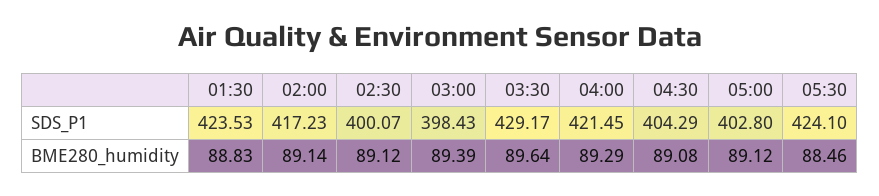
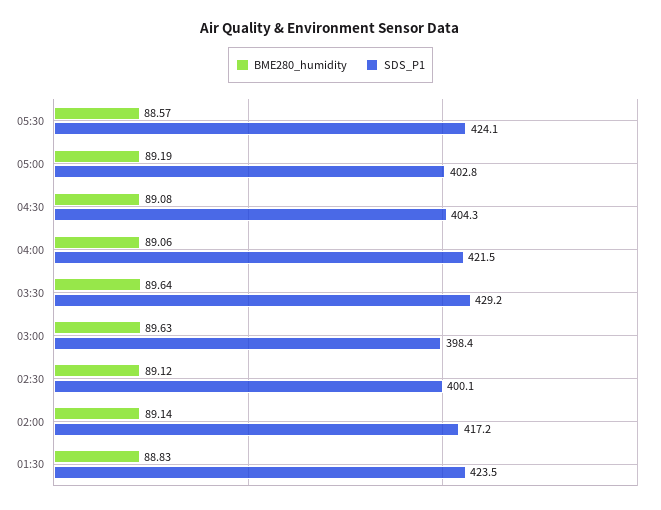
  {
    "SDS_P1": {
      "01:30": 423.53,
      "02:00": 417.23,
      "02:30": 400.07,
      "03:00": 398.43,
      "03:30": 429.17,
      "04:00": 421.45,
      "04:30": 404.29,
      "05:00": 402.8,
      "05:30": 424.1
    },
    "BME280_humidity": {
      "01:30": 88.83,
      "02:00": 89.14,
      "02:30": 89.12,
-     "03:00": 89.39,
+     "03:00": 89.63,
      "03:30": 89.64,
-     "04:00": 89.29,
+     "04:00": 89.06,
      "04:30": 89.08,
-     "05:00": 89.12,
+     "05:00": 89.19,
-     "05:30": 88.46
+     "05:30": 88.57
    }
  }

